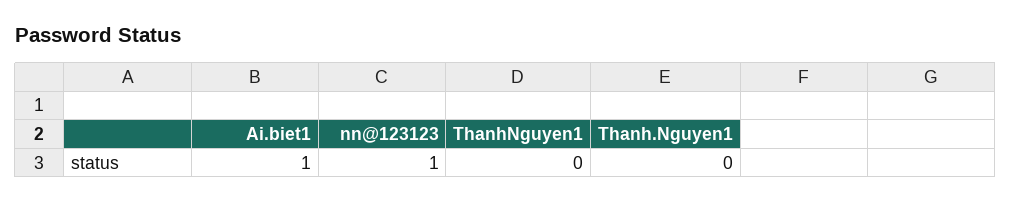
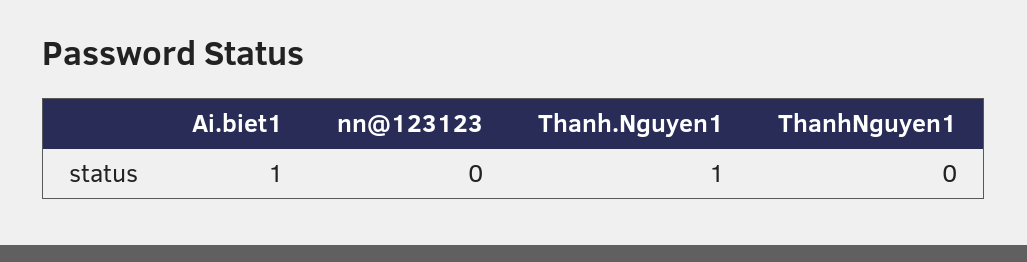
  {
    "Ai.biet1": 1,
-   "nn@123123": 1,
+   "nn@123123": 0,
    "ThanhNguyen1": 0,
-   "Thanh.Nguyen1": 0
+   "Thanh.Nguyen1": 1
  }

